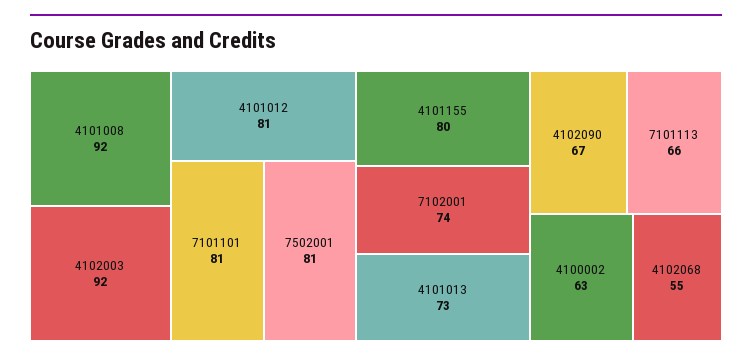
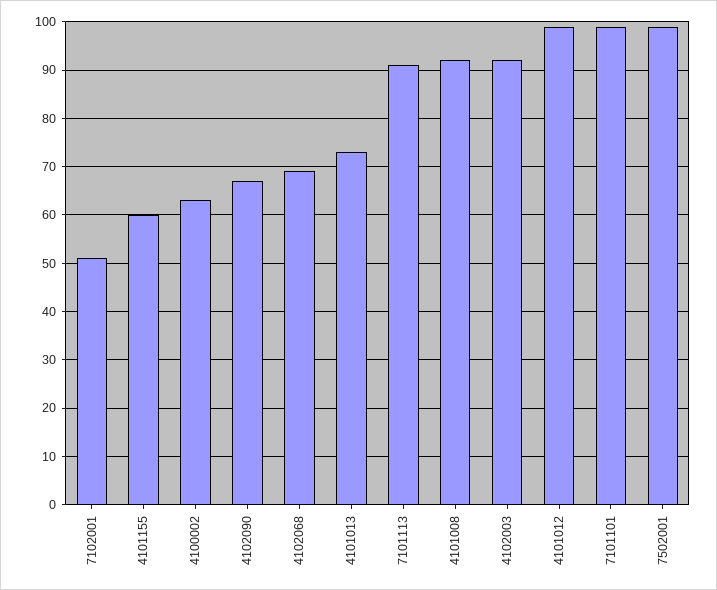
  {
    "4101008": 92,
    "4102003": 92,
-   "4101012": 81,
+   "4101012": 100,
-   "7101101": 81,
+   "7101101": 100,
-   "7502001": 81,
+   "7502001": 100,
-   "4101155": 80,
+   "4101155": 60,
-   "7102001": 74,
+   "7102001": 50,
    "4101013": 73,
    "4102090": 67,
-   "7101113": 66,
+   "7101113": 90,
    "4100002": 63,
-   "4102068": 55
+   "4102068": 70
  }

